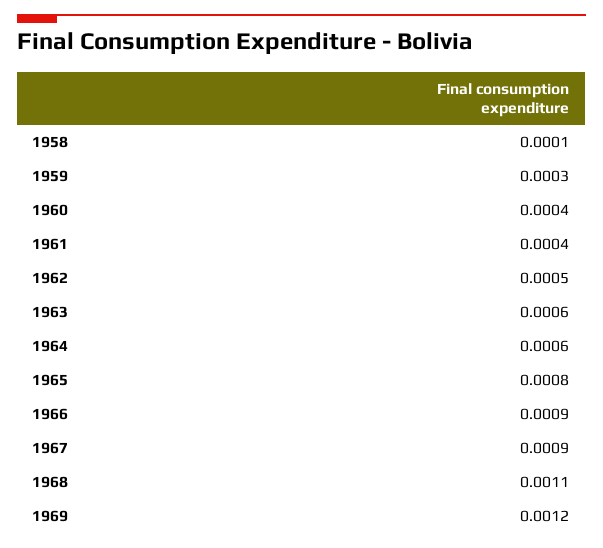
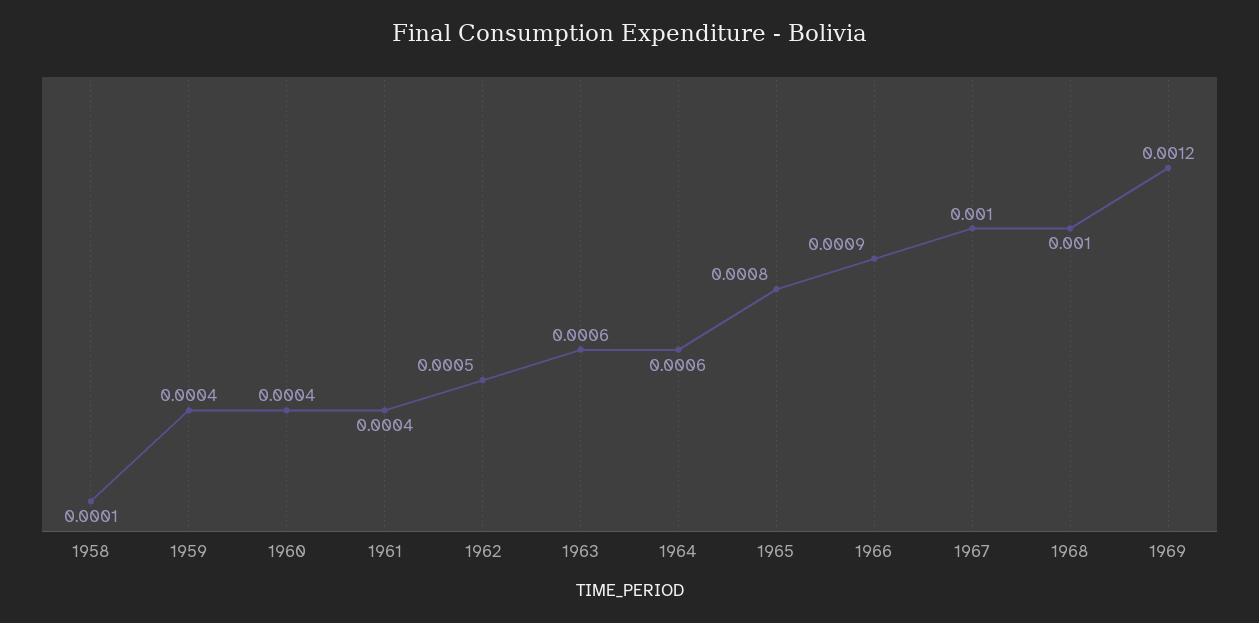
  {
    "1958": 0.0001,
-   "1959": 0.0003,
+   "1959": 0.0004,
    "1960": 0.0004,
    "1961": 0.0004,
    "1962": 0.0005,
    "1963": 0.0006,
    "1964": 0.0006,
    "1965": 0.0008,
    "1966": 0.0009,
-   "1967": 0.0009,
+   "1967": 0.001,
-   "1968": 0.0011,
+   "1968": 0.001,
    "1969": 0.0012
  }

